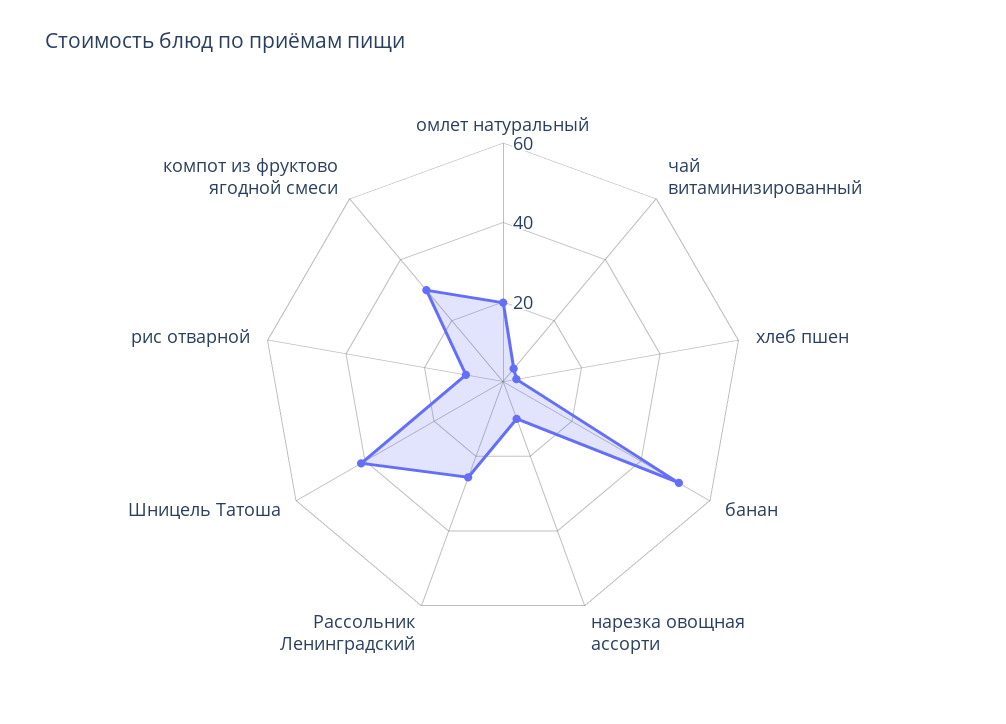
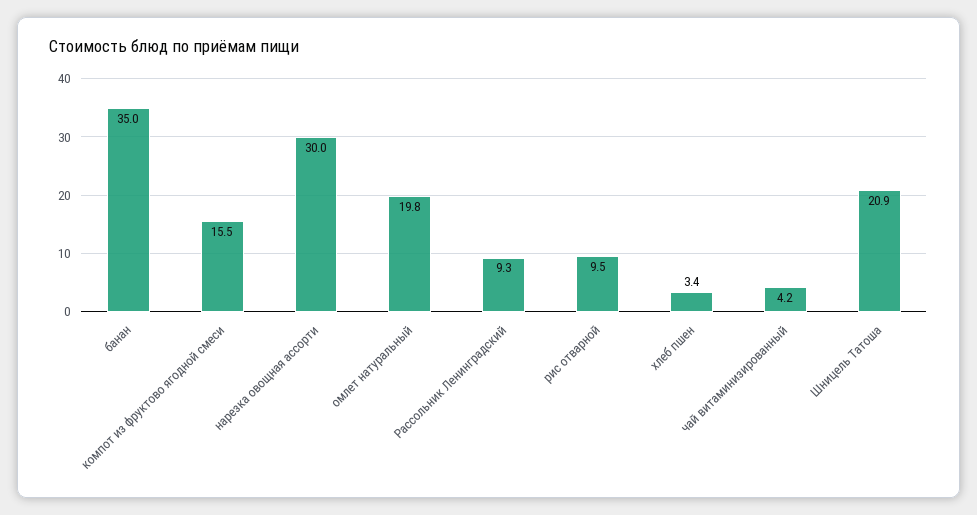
  {
    "омлет натуральный": 19.8,
    "чай витаминизированный": 4.2,
    "хлеб пшен": 3.4,
-   "банан": 50,
+   "банан": 35,
-   "нарезка овощная ассорти": 10,
+   "нарезка овощная ассорти": 30,
-   "Рассольник Ленинградский": 25,
+   "Рассольник Ленинградский": 9.3,
-   "Шницель Татоша": 40,
+   "Шницель Татоша": 20.9,
    "рис отварной": 9.5,
-   "компот из фруктово ягодной смеси": 30
+   "компот из фруктово ягодной смеси": 15.5
  }

